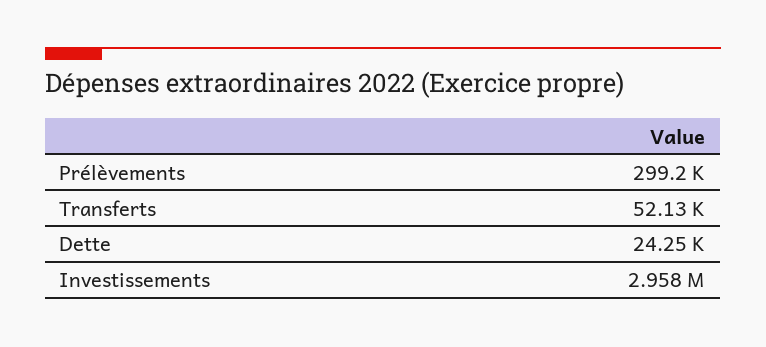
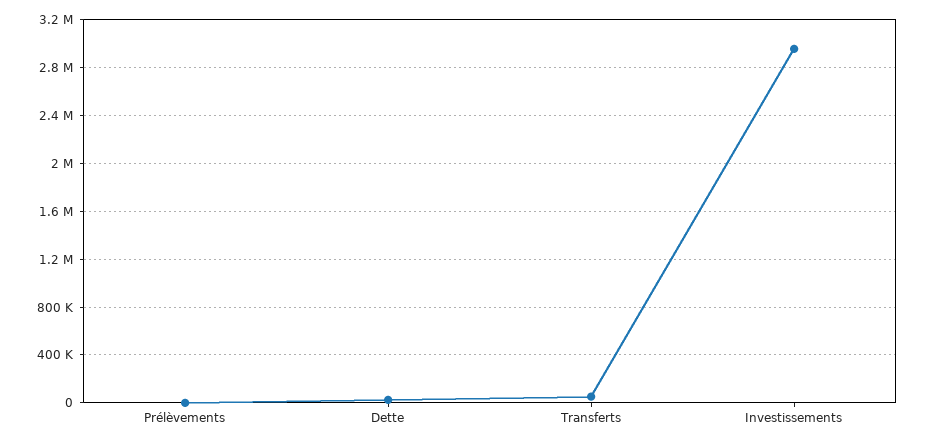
  {
-   "Prélèvements": 299200,
+   "Prélèvements": 0,
    "Transferts": 52130,
    "Dette": 24250,
    "Investissements": 2958000
  }

